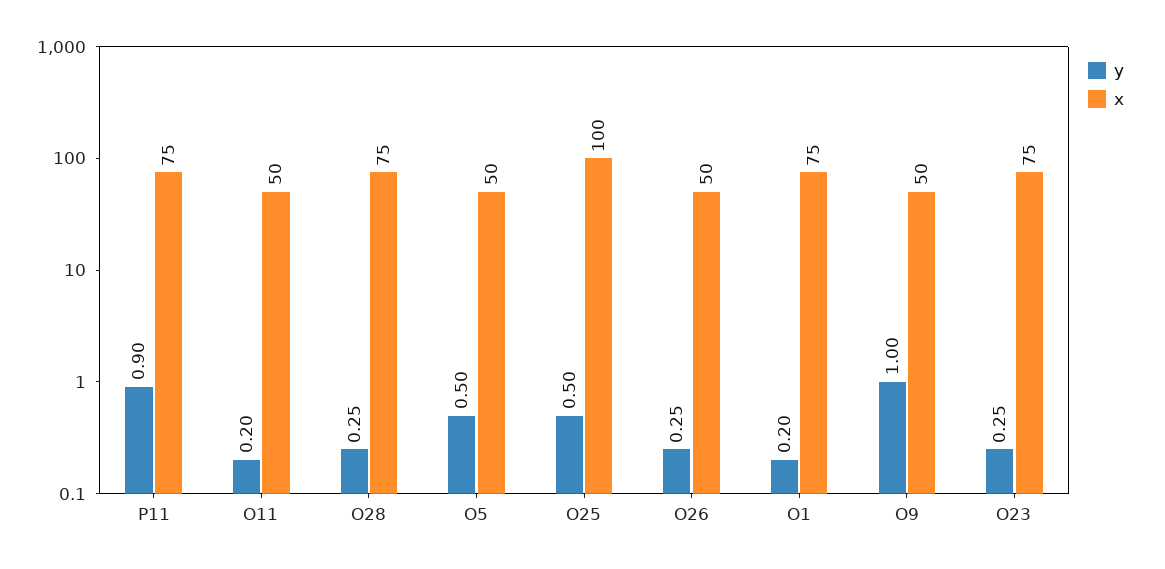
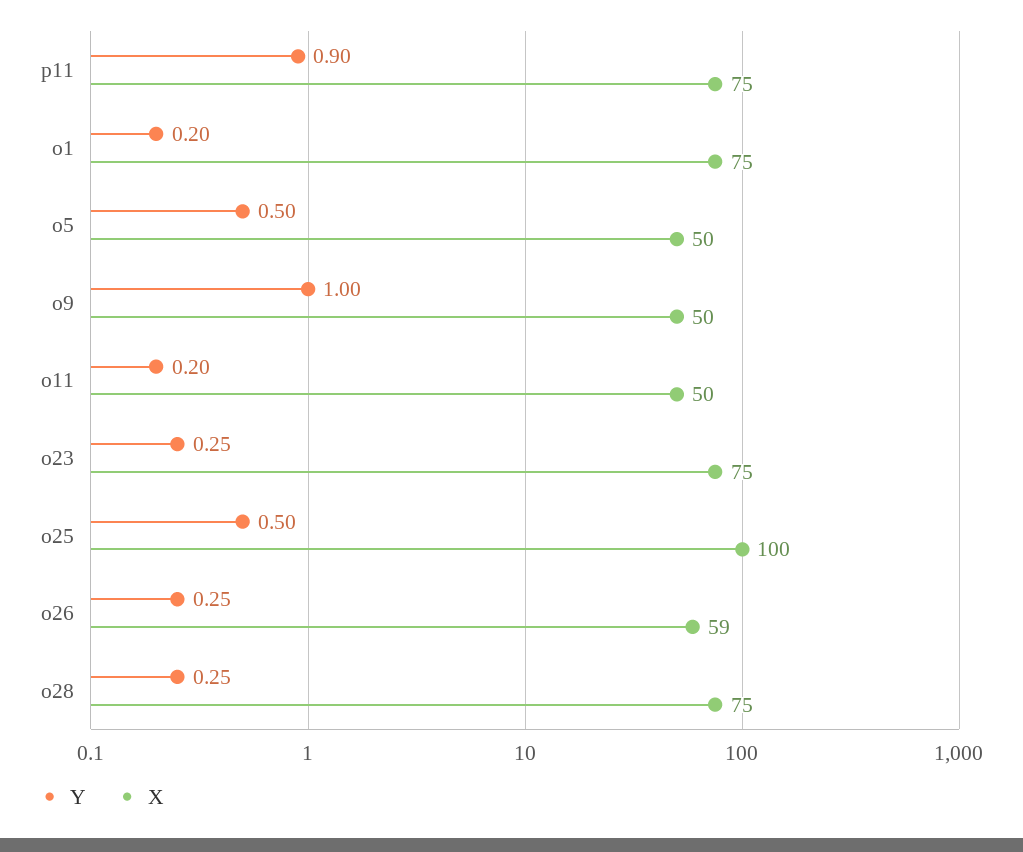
  {
    "y": {
      "P11": 0.9,
      "O11": 0.2,
      "O28": 0.25,
      "O5": 0.5,
      "O25": 0.5,
      "O26": 0.25,
      "O1": 0.2,
      "O9": 1,
      "O23": 0.25
    },
    "x": {
      "P11": 75,
      "O11": 50,
      "O28": 75,
      "O5": 50,
      "O25": 100,
-     "O26": 50,
+     "O26": 59,
      "O1": 75,
      "O9": 50,
      "O23": 75
    }
  }

